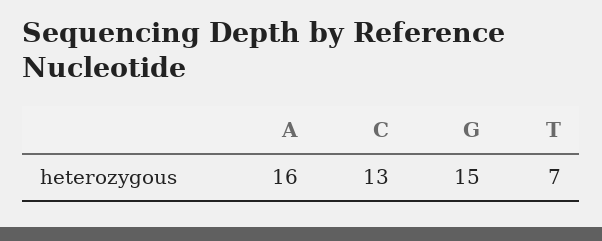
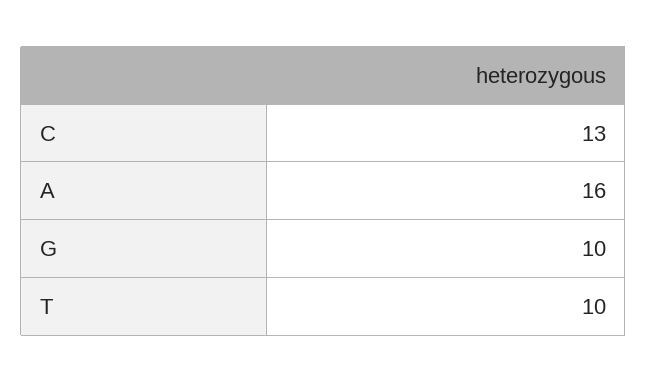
  {
    "A": 16,
    "C": 13,
-   "G": 15,
+   "G": 10,
-   "T": 7
+   "T": 10
  }

